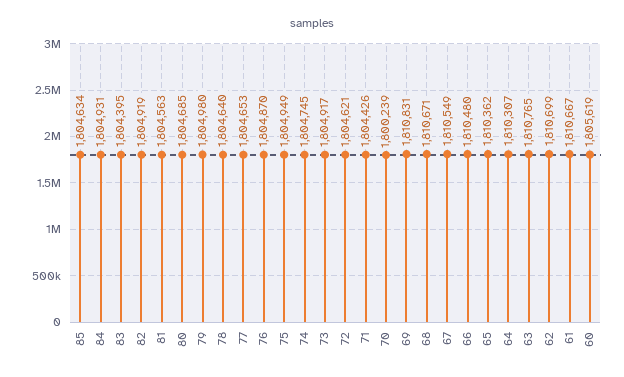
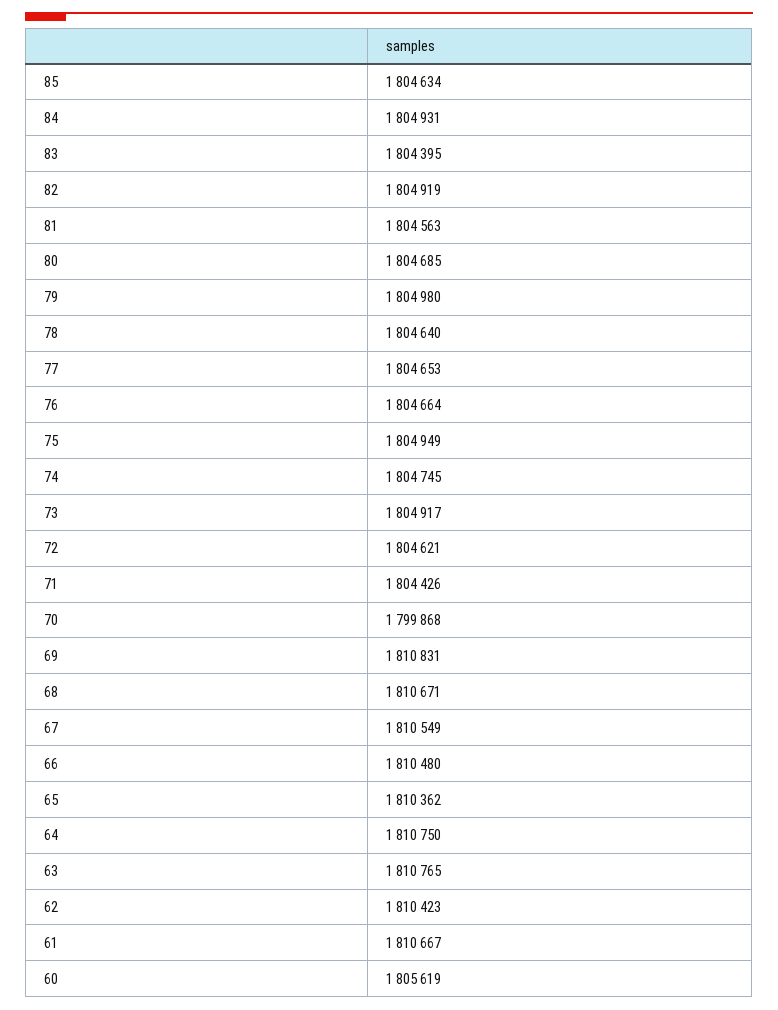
  {
    "85": 1804634,
    "84": 1804931,
    "83": 1804395,
    "82": 1804919,
    "81": 1804563,
    "80": 1804685,
    "79": 1804980,
    "78": 1804640,
    "77": 1804653,
-   "76": 1804870,
+   "76": 1804664,
    "75": 1804949,
    "74": 1804745,
    "73": 1804917,
    "72": 1804621,
    "71": 1804426,
-   "70": 1800239,
+   "70": 1799868,
    "69": 1810831,
    "68": 1810671,
    "67": 1810549,
    "66": 1810480,
    "65": 1810362,
-   "64": 1810307,
+   "64": 1810750,
    "63": 1810765,
-   "62": 1810699,
+   "62": 1810423,
    "61": 1810667,
    "60": 1805619
  }

